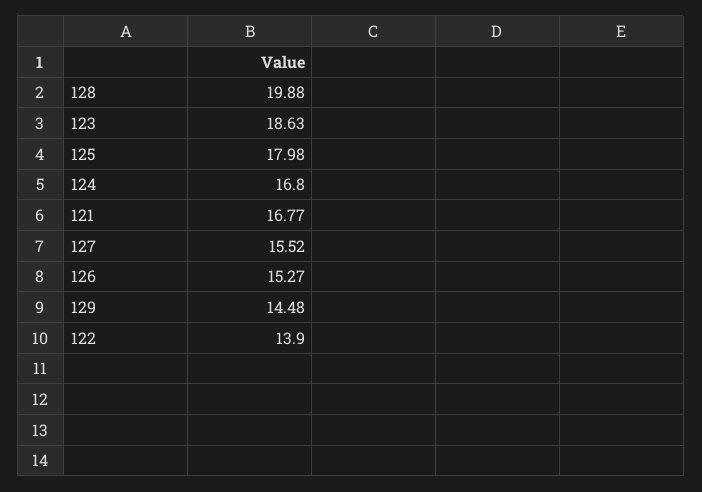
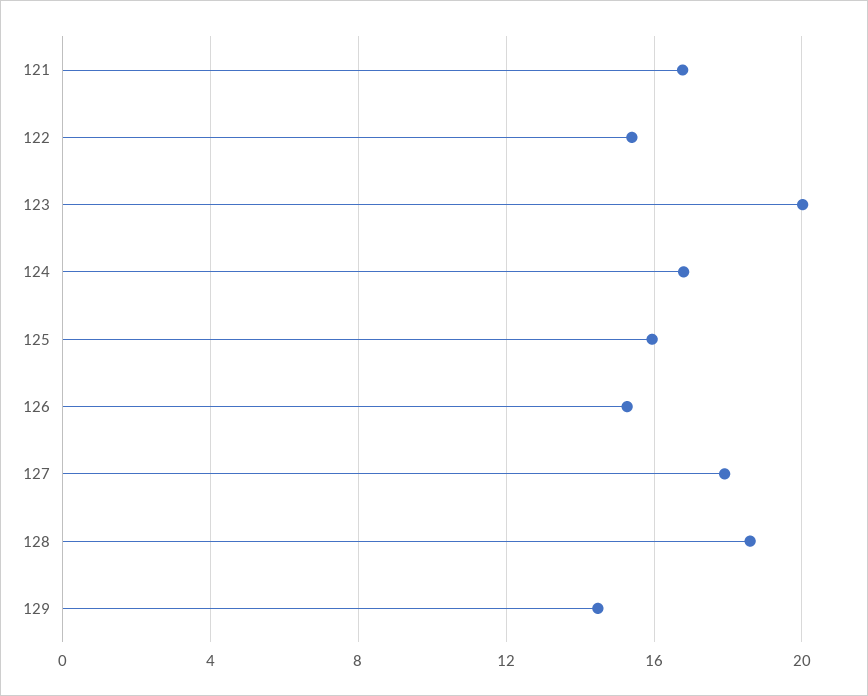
  {
-   "128": 19.88,
+   "128": 18.5,
-   "123": 18.63,
+   "123": 20,
-   "125": 17.98,
+   "125": 16,
    "124": 16.8,
    "121": 16.77,
-   "127": 15.52,
+   "127": 18,
    "126": 15.27,
    "129": 14.48,
-   "122": 13.9
+   "122": 15.5
  }

